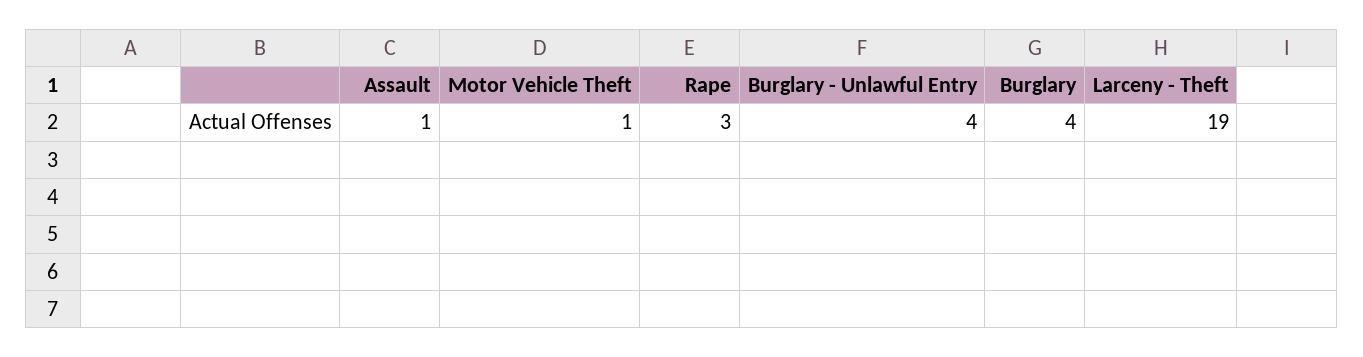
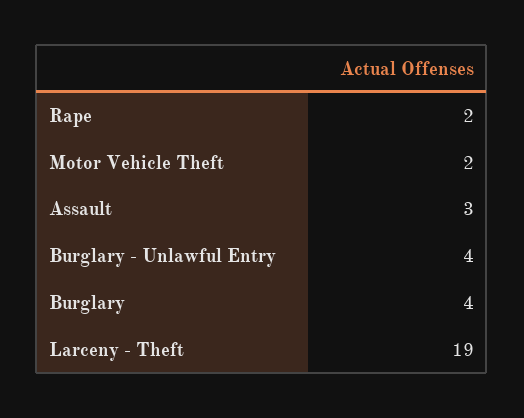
  {
-   "Assault": 1,
+   "Assault": 3,
-   "Motor Vehicle Theft": 1,
+   "Motor Vehicle Theft": 2,
-   "Rape": 3,
+   "Rape": 2,
    "Burglary - Unlawful Entry": 4,
    "Burglary": 4,
    "Larceny - Theft": 19
  }

